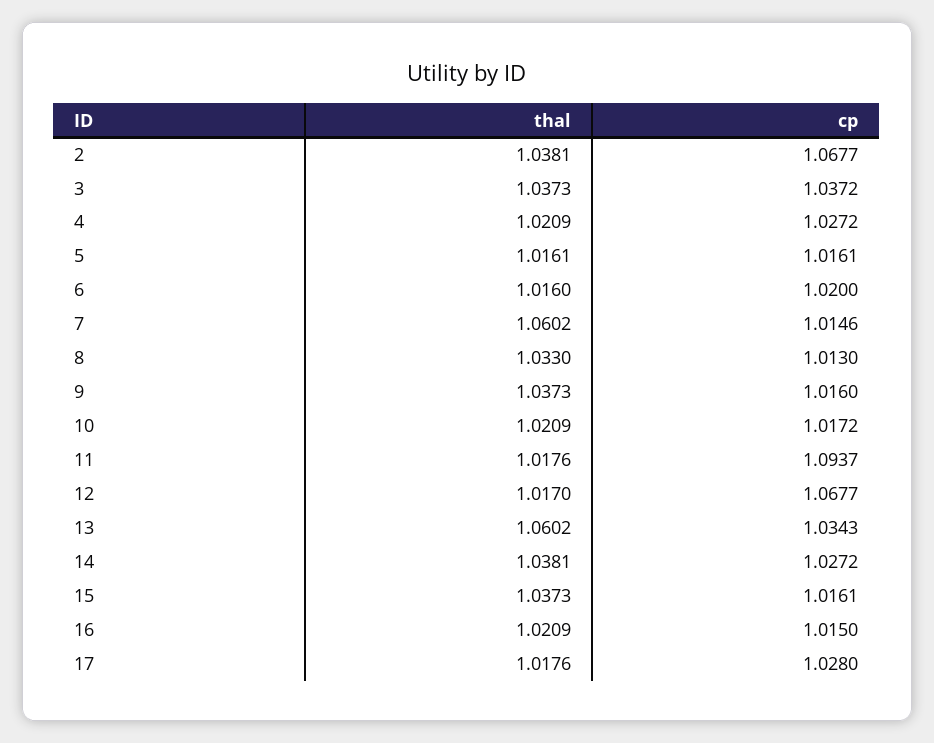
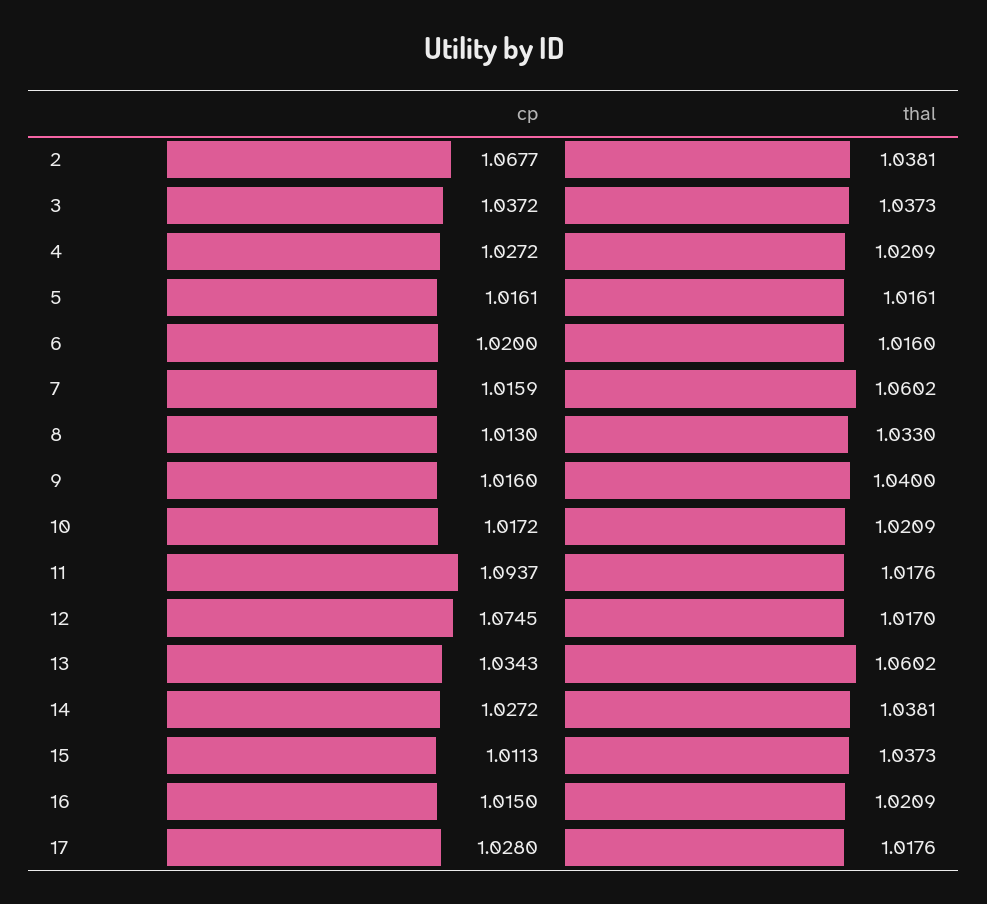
  {
    "thal": {
      "2": 1.0381,
      "3": 1.0373,
      "4": 1.0209,
      "5": 1.0161,
      "6": 1.016,
      "7": 1.0602,
      "8": 1.033,
-     "9": 1.0373,
+     "9": 1.04,
      "10": 1.0209,
      "11": 1.0176,
      "12": 1.017,
      "13": 1.0602,
      "14": 1.0381,
      "15": 1.0373,
      "16": 1.0209,
      "17": 1.0176
    },
    "cp": {
      "2": 1.0677,
      "3": 1.0372,
      "4": 1.0272,
      "5": 1.0161,
      "6": 1.02,
-     "7": 1.0146,
+     "7": 1.0159,
      "8": 1.013,
      "9": 1.016,
      "10": 1.0172,
      "11": 1.0937,
-     "12": 1.0677,
+     "12": 1.0745,
      "13": 1.0343,
      "14": 1.0272,
-     "15": 1.0161,
+     "15": 1.0113,
      "16": 1.015,
      "17": 1.028
    }
  }

